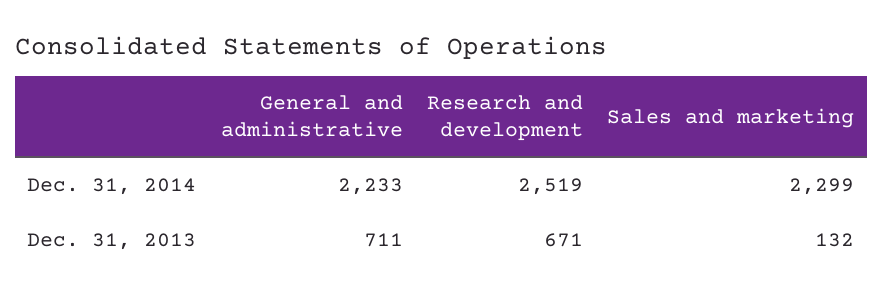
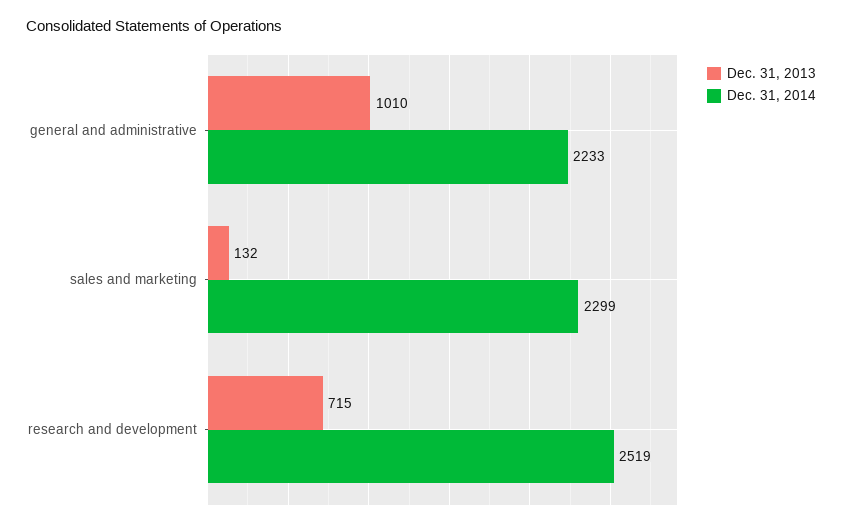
  {
    "Dec. 31, 2014": {
      "General and administrative": 2233,
      "Research and development": 2519,
      "Sales and marketing": 2299
    },
    "Dec. 31, 2013": {
-     "General and administrative": 711,
+     "General and administrative": 1010,
-     "Research and development": 671,
+     "Research and development": 715,
      "Sales and marketing": 132
    }
  }

